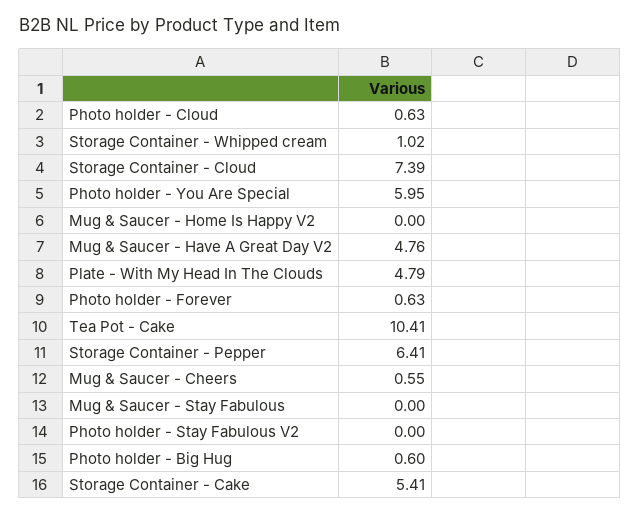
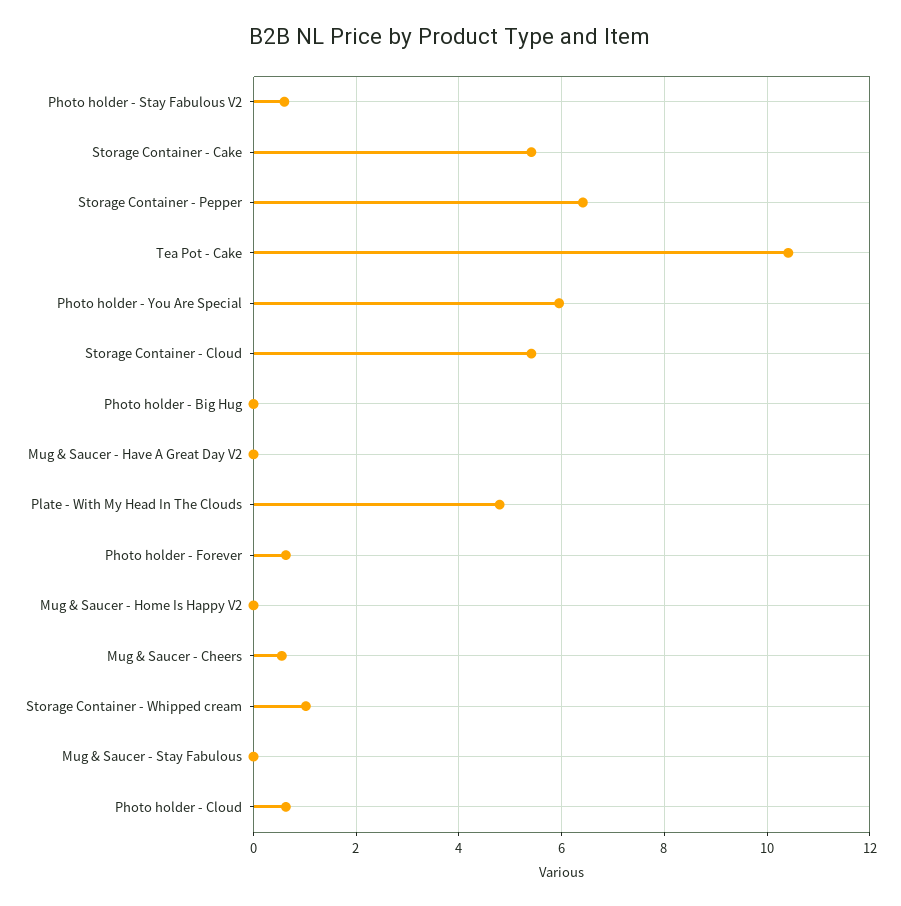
  {
    "Photo holder - Cloud": 0.63,
    "Storage Container - Whipped cream": 1.02,
-   "Storage Container - Cloud": 7.39,
+   "Storage Container - Cloud": 5.4,
    "Photo holder - You Are Special": 5.95,
    "Mug & Saucer - Home Is Happy V2": 0,
-   "Mug & Saucer - Have A Great Day V2": 4.76,
+   "Mug & Saucer - Have A Great Day V2": 0,
    "Plate - With My Head In The Clouds": 4.79,
    "Photo holder - Forever": 0.63,
    "Tea Pot - Cake": 10.41,
    "Storage Container - Pepper": 6.41,
    "Mug & Saucer - Cheers": 0.55,
    "Mug & Saucer - Stay Fabulous": 0,
-   "Photo holder - Stay Fabulous V2": 0,
+   "Photo holder - Stay Fabulous V2": 0.6,
-   "Photo holder - Big Hug": 0.6,
+   "Photo holder - Big Hug": 0,
    "Storage Container - Cake": 5.41
  }

